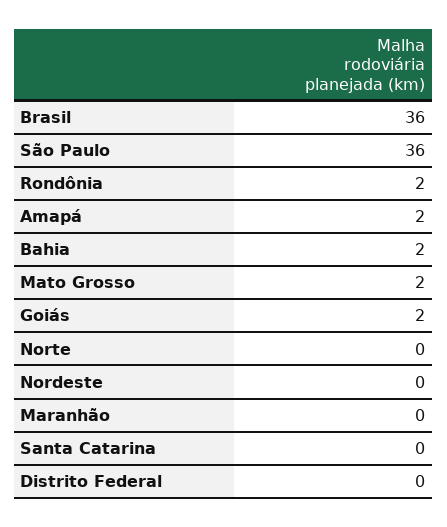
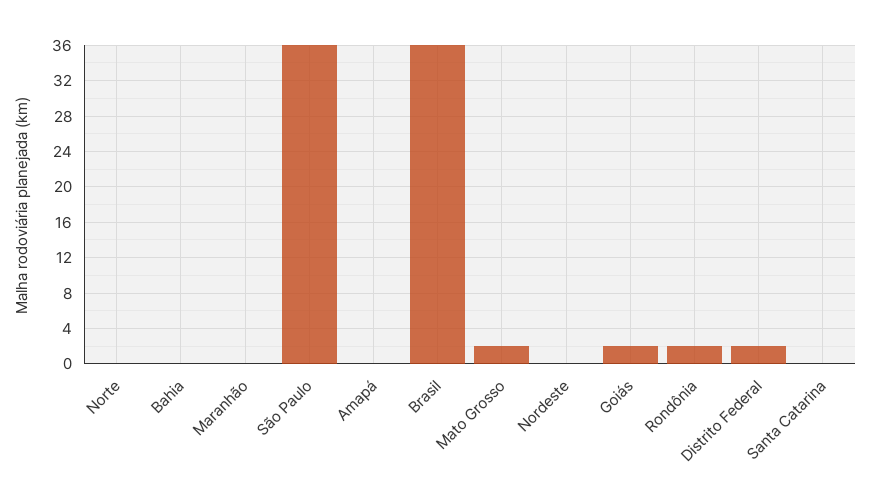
  {
    "Brasil": 36,
    "São Paulo": 36,
    "Rondônia": 2,
-   "Amapá": 2,
+   "Amapá": 0,
-   "Bahia": 2,
+   "Bahia": 0,
    "Mato Grosso": 2,
    "Goiás": 2,
    "Norte": 0,
    "Nordeste": 0,
    "Maranhão": 0,
    "Santa Catarina": 0,
-   "Distrito Federal": 0
+   "Distrito Federal": 2
  }

